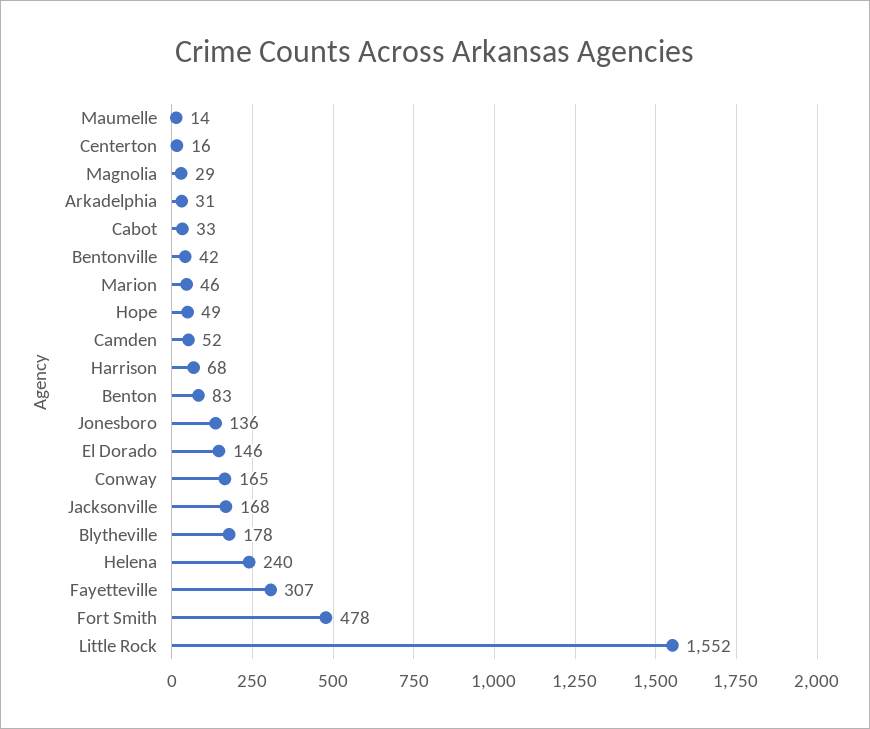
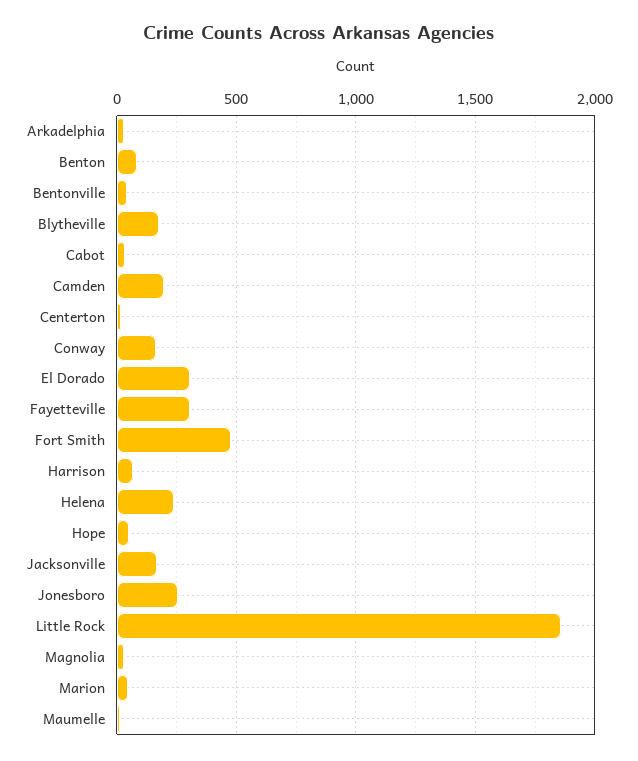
  {
    "Maumelle": 14,
    "Centerton": 16,
    "Magnolia": 29,
    "Arkadelphia": 31,
    "Cabot": 33,
    "Bentonville": 42,
    "Marion": 46,
    "Hope": 49,
-   "Camden": 52,
+   "Camden": 200,
    "Harrison": 68,
    "Benton": 83,
-   "Jonesboro": 136,
+   "Jonesboro": 250,
-   "El Dorado": 146,
+   "El Dorado": 300,
    "Conway": 165,
    "Jacksonville": 168,
    "Blytheville": 178,
    "Helena": 240,
    "Fayetteville": 307,
    "Fort Smith": 478,
-   "Little Rock": 1552
+   "Little Rock": 1850
  }

